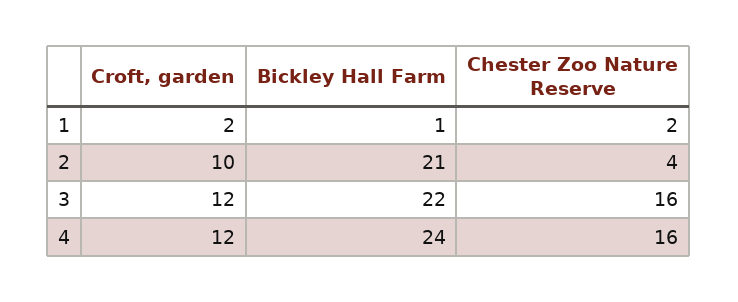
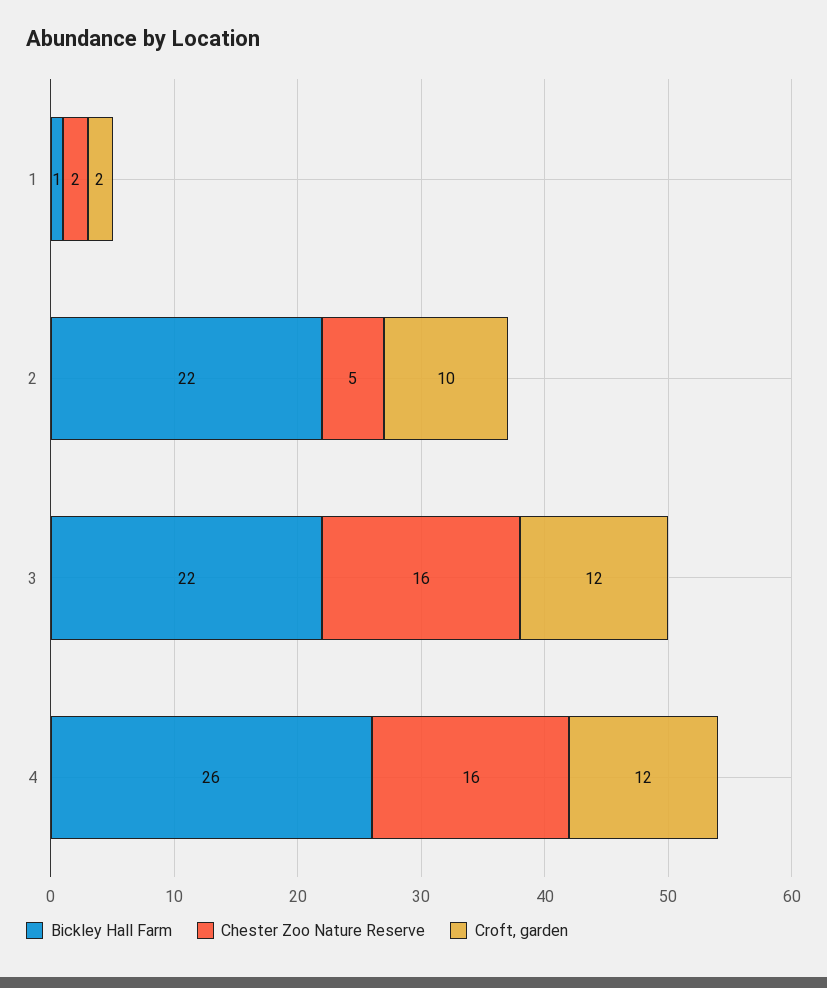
  {
    "Croft, garden": {
      "1": 2,
      "2": 10,
      "3": 12,
      "4": 12
    },
    "Bickley Hall Farm": {
      "1": 1,
-     "2": 21,
+     "2": 22,
      "3": 22,
-     "4": 24
+     "4": 26
    },
    "Chester Zoo Nature Reserve": {
      "1": 2,
-     "2": 4,
+     "2": 5,
      "3": 16,
      "4": 16
    }
  }

